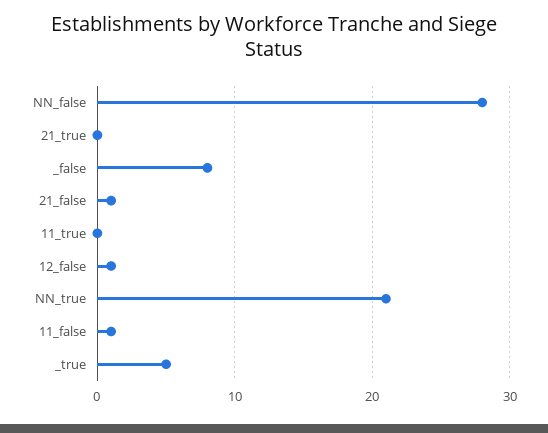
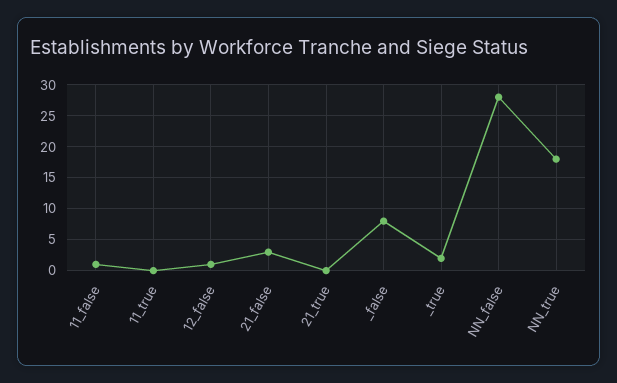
  {
    "NN_false": 28,
    "21_true": 0,
    "_false": 8,
-   "21_false": 1,
+   "21_false": 3,
    "11_true": 0,
    "12_false": 1,
-   "NN_true": 21,
+   "NN_true": 18,
    "11_false": 1,
-   "_true": 5
+   "_true": 2
  }

